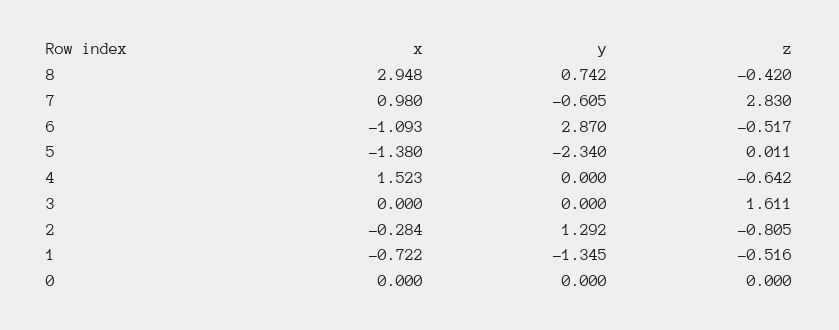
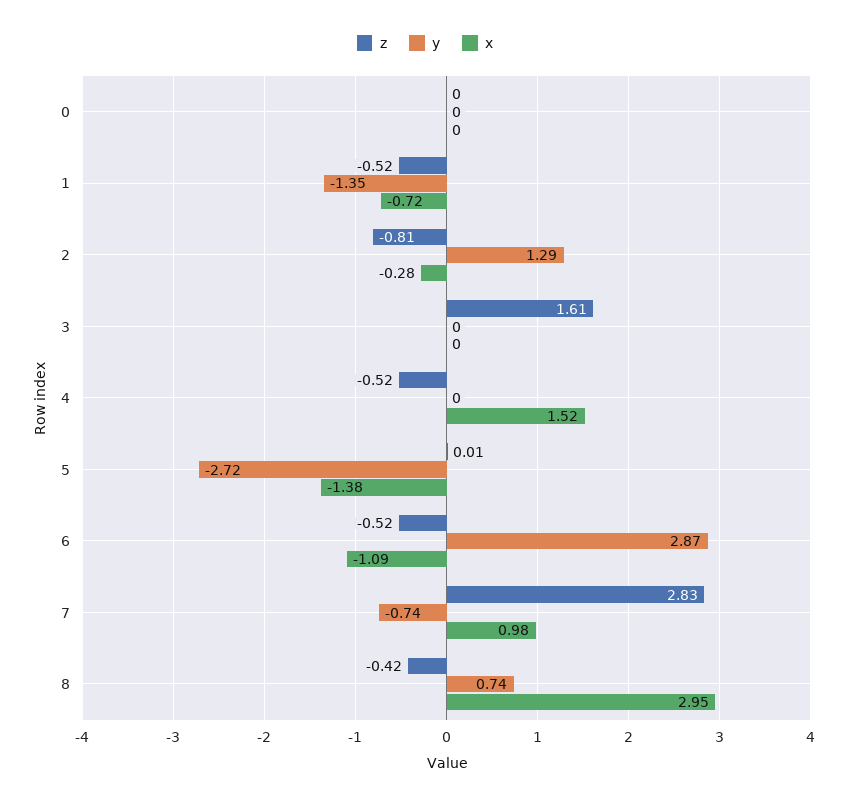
  {
    "x": {
      "8": 2.948,
      "7": 0.98,
      "6": -1.093,
      "5": -1.38,
      "4": 1.523,
      "3": 0,
      "2": -0.284,
      "1": -0.722,
      "0": 0
    },
    "y": {
      "8": 0.742,
-     "7": -0.605,
+     "7": -0.74,
      "6": 2.87,
-     "5": -2.34,
+     "5": -2.72,
      "4": 0,
      "3": 0,
      "2": 1.292,
      "1": -1.345,
      "0": 0
    },
    "z": {
      "8": -0.42,
      "7": 2.83,
      "6": -0.517,
      "5": 0.011,
-     "4": -0.642,
+     "4": -0.52,
      "3": 1.611,
      "2": -0.805,
      "1": -0.516,
      "0": 0
    }
  }

